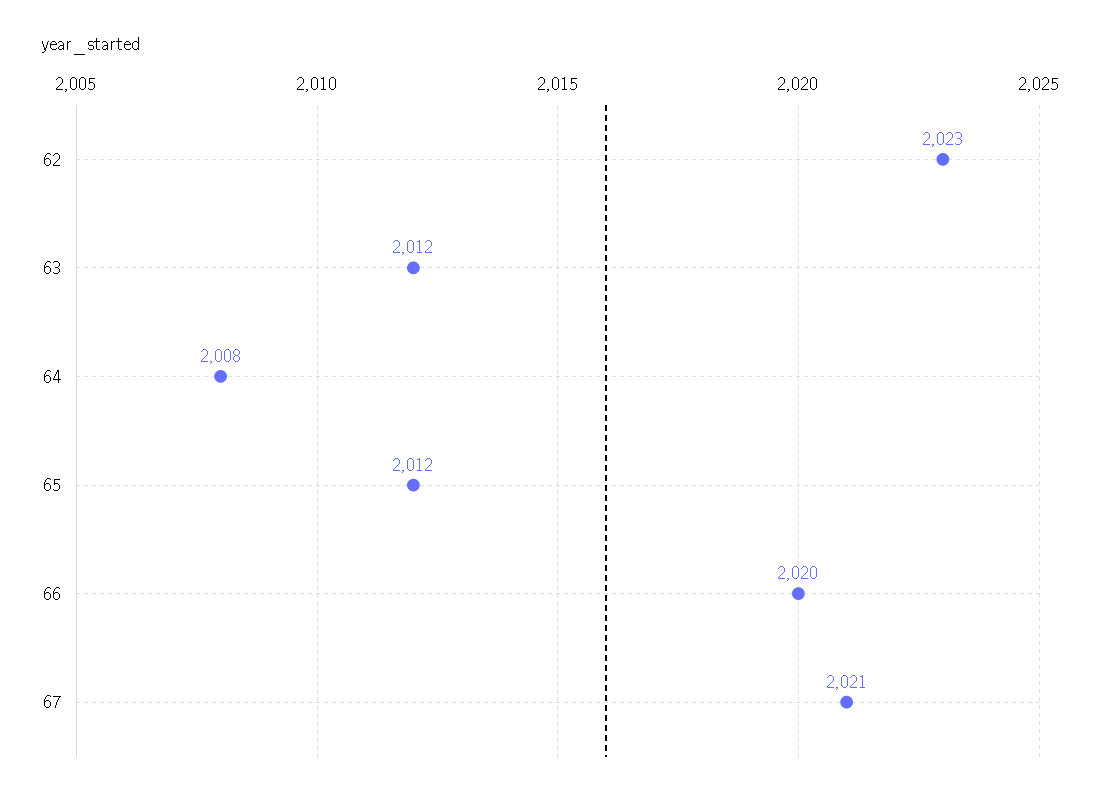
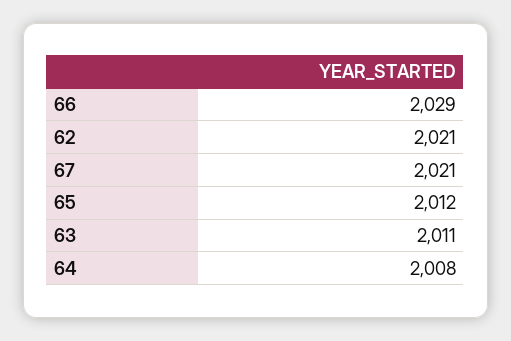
  {
-   "62": 2023,
+   "62": 2021,
-   "63": 2012,
+   "63": 2011,
    "64": 2008,
    "65": 2012,
-   "66": 2020,
+   "66": 2029,
    "67": 2021
  }

